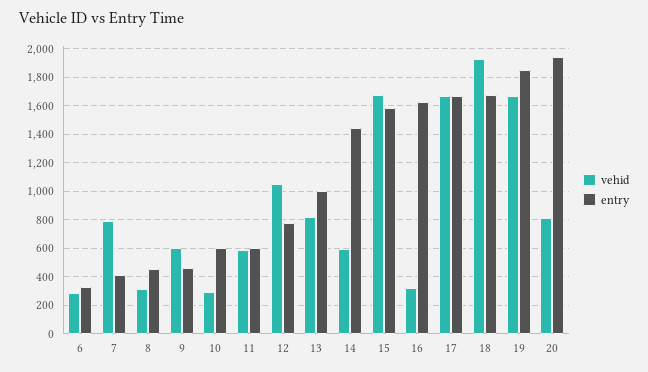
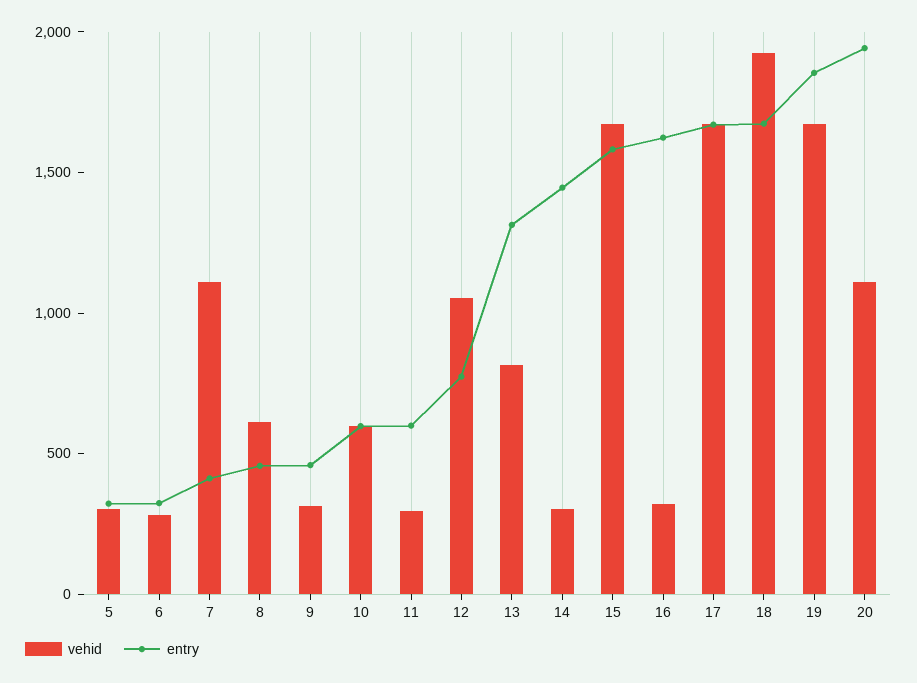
  {
    "vehid": {
      "6": 300,
-     "7": 800,
+     "7": 1100,
-     "8": 300,
+     "8": 600,
-     "9": 600,
+     "9": 300,
-     "10": 300,
+     "10": 600,
-     "11": 600,
+     "11": 300,
      "12": 1050,
      "13": 800,
-     "14": 600,
+     "14": 300,
      "15": 1650,
      "16": 300,
      "17": 1650,
      "18": 1950,
      "19": 1650,
-     "20": 800
+     "20": 1100,
+     "5": 300
    },
    "entry": {
      "6": 300,
      "7": 400,
      "8": 450,
      "9": 450,
      "10": 600,
      "11": 600,
      "12": 750,
-     "13": 1000,
+     "13": 1300,
      "14": 1450,
      "15": 1600,
      "16": 1600,
      "17": 1650,
      "18": 1650,
      "19": 1850,
-     "20": 1950
+     "20": 1950,
+     "5": 300
    }
  }

